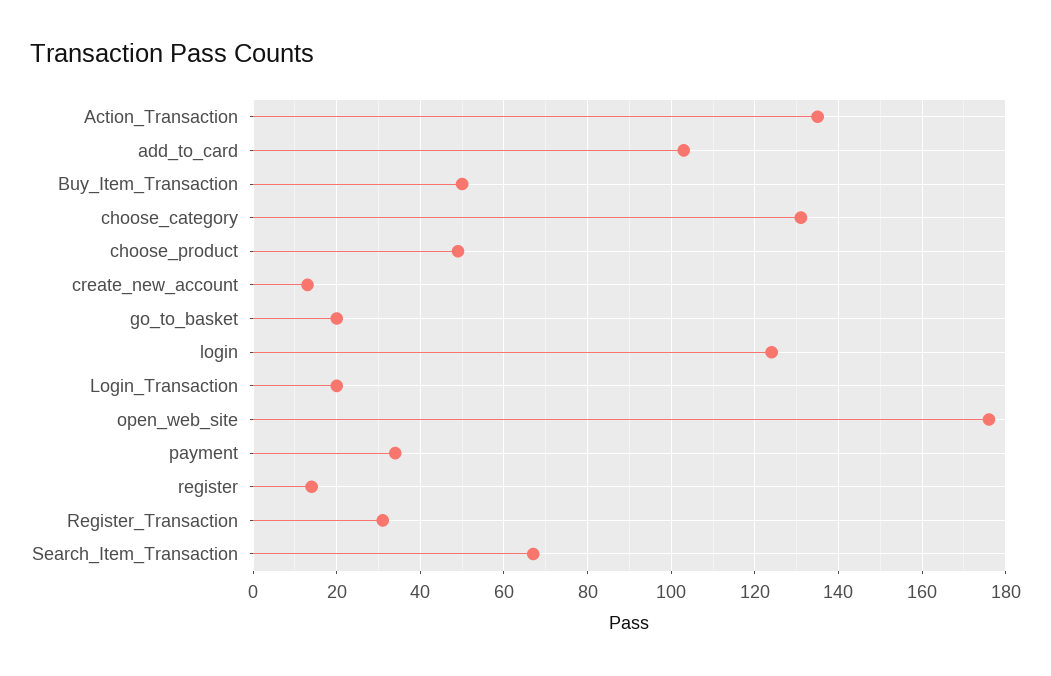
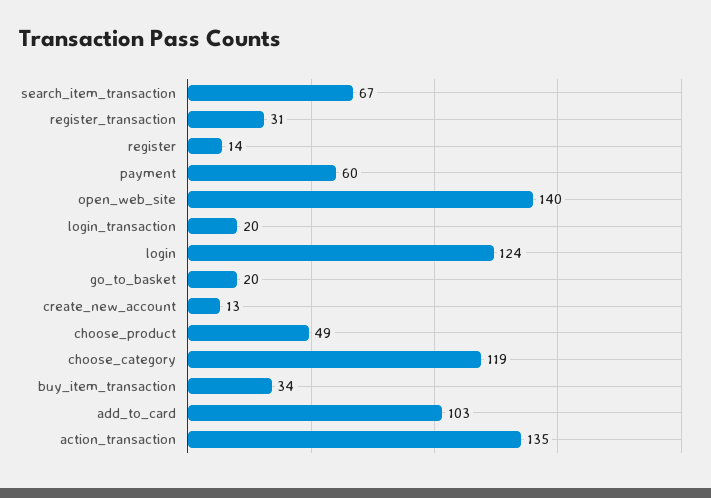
  {
    "Action_Transaction": 135,
    "add_to_card": 103,
-   "Buy_Item_Transaction": 50,
+   "Buy_Item_Transaction": 34,
-   "choose_category": 130,
+   "choose_category": 119,
    "choose_product": 49,
    "create_new_account": 13,
    "go_to_basket": 20,
    "login": 124,
    "Login_Transaction": 20,
-   "open_web_site": 175,
+   "open_web_site": 140,
-   "payment": 35,
+   "payment": 60,
    "register": 14,
    "Register_Transaction": 31,
    "Search_Item_Transaction": 67
  }

